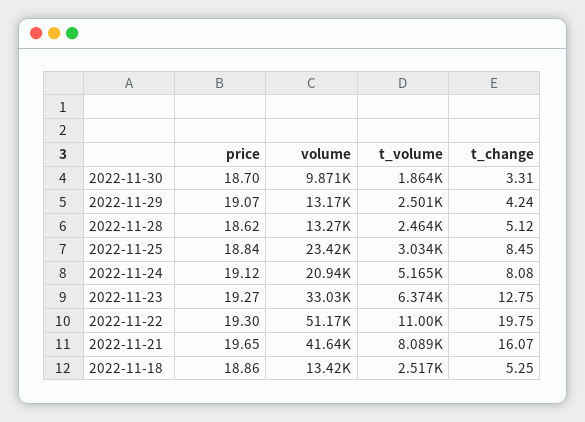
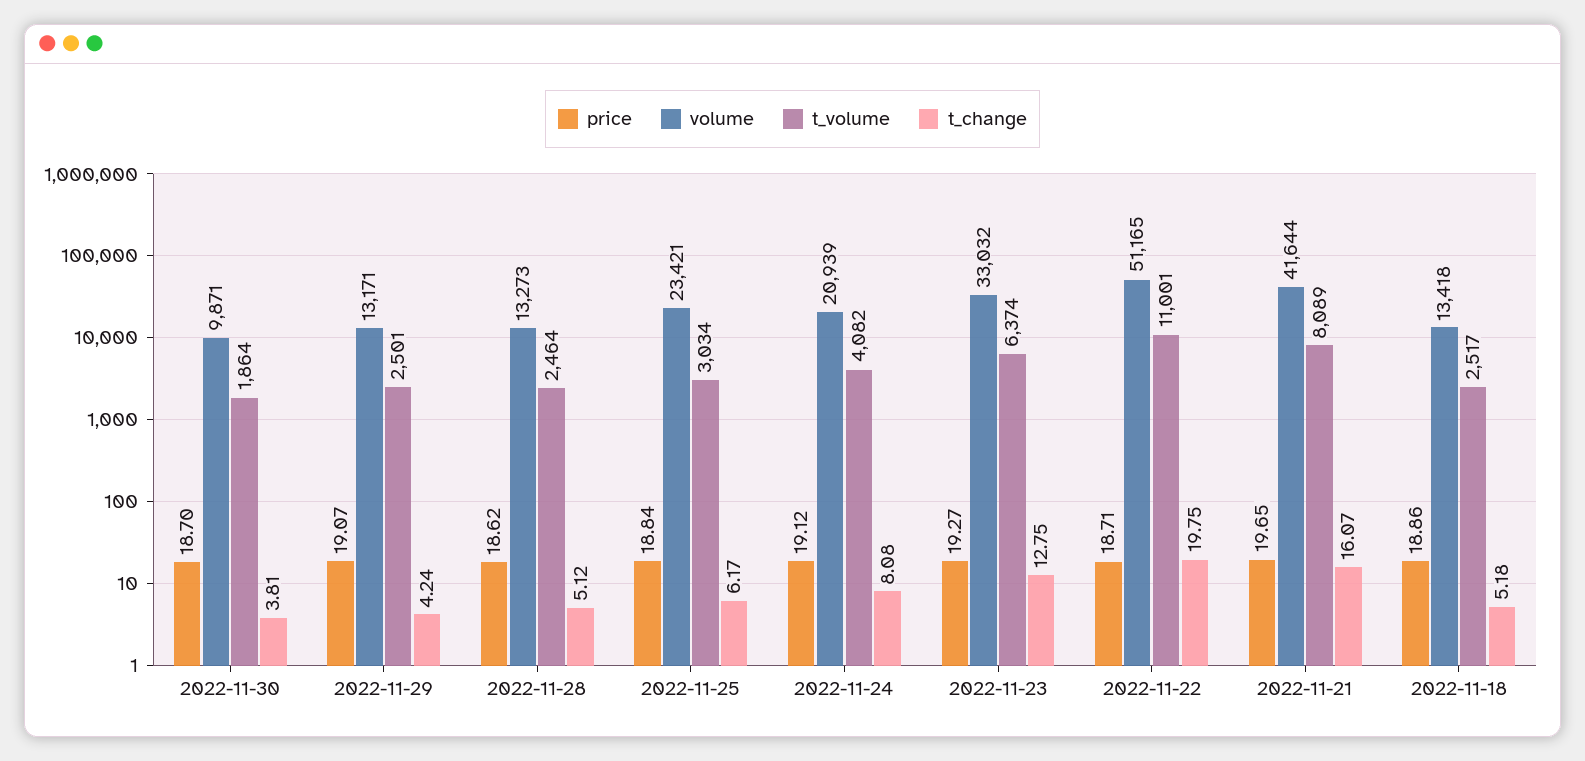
  {
    "price": {
      "2022-11-30": 18.7,
      "2022-11-29": 19.07,
      "2022-11-28": 18.62,
      "2022-11-25": 18.84,
      "2022-11-24": 19.12,
      "2022-11-23": 19.27,
-     "2022-11-22": 19.3,
+     "2022-11-22": 18.71,
      "2022-11-21": 19.65,
      "2022-11-18": 18.86
    },
    "volume": {
      "2022-11-30": 9871,
      "2022-11-29": 13171,
      "2022-11-28": 13273,
      "2022-11-25": 23421,
      "2022-11-24": 20939,
      "2022-11-23": 33032,
      "2022-11-22": 51165,
      "2022-11-21": 41644,
      "2022-11-18": 13418
    },
    "t_volume": {
      "2022-11-30": 1864,
      "2022-11-29": 2501,
      "2022-11-28": 2464,
      "2022-11-25": 3034,
-     "2022-11-24": 5165,
+     "2022-11-24": 4082,
      "2022-11-23": 6374,
      "2022-11-22": 11001,
      "2022-11-21": 8089,
      "2022-11-18": 2517
    },
    "t_change": {
-     "2022-11-30": 3.31,
+     "2022-11-30": 3.81,
      "2022-11-29": 4.24,
      "2022-11-28": 5.12,
-     "2022-11-25": 8.45,
+     "2022-11-25": 6.17,
      "2022-11-24": 8.08,
      "2022-11-23": 12.75,
      "2022-11-22": 19.75,
      "2022-11-21": 16.07,
-     "2022-11-18": 5.25
+     "2022-11-18": 5.18
    }
  }

